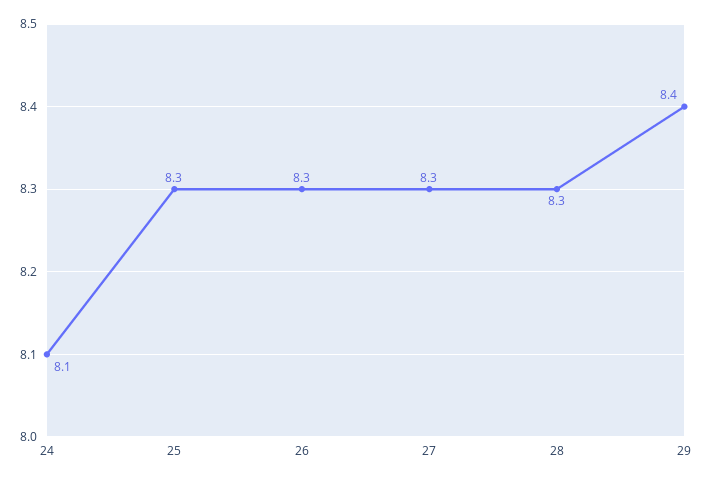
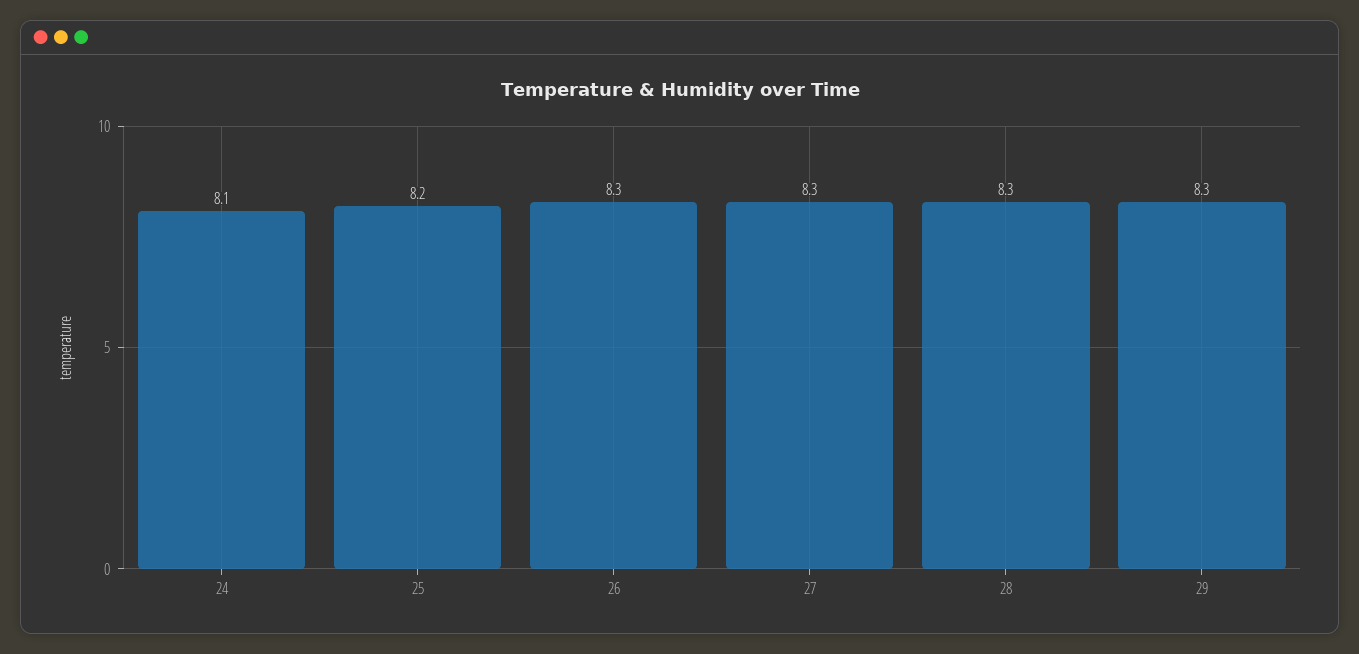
  {
    "24": 8.1,
-   "25": 8.3,
+   "25": 8.2,
    "26": 8.3,
    "27": 8.3,
    "28": 8.3,
-   "29": 8.4
+   "29": 8.3
  }

